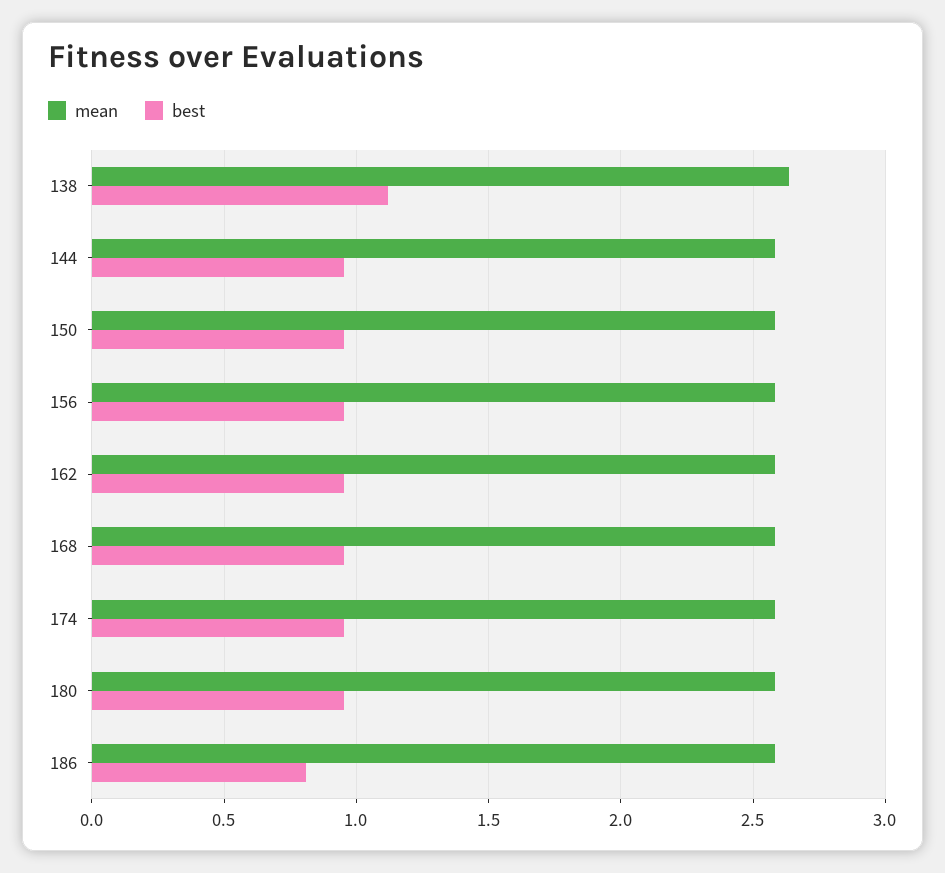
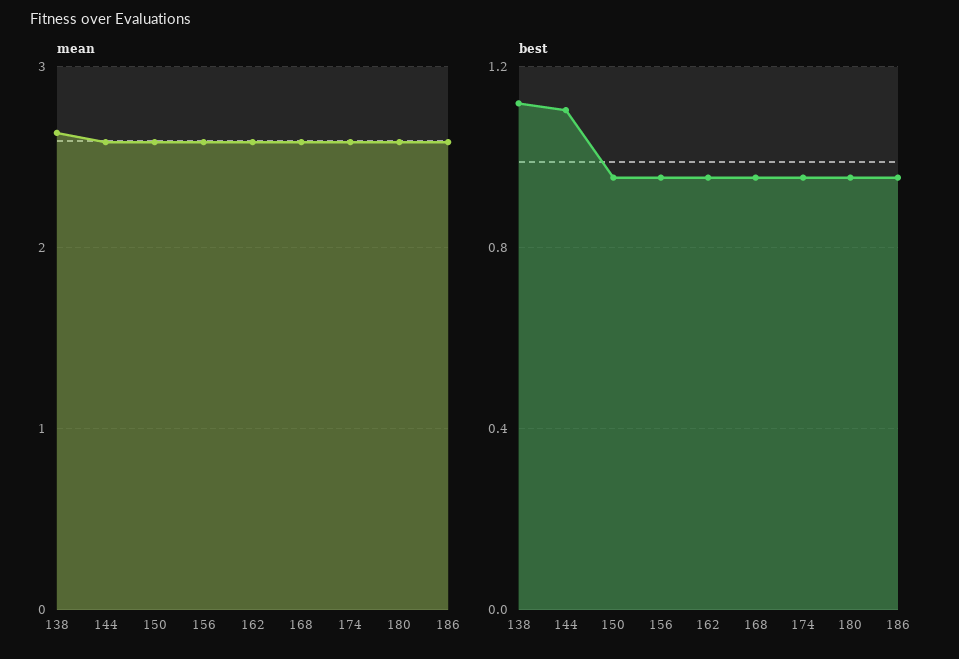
  {
    "mean": {
      "138": 2.65,
      "144": 2.6,
      "150": 2.6,
      "156": 2.6,
      "162": 2.6,
      "168": 2.6,
      "174": 2.6,
      "180": 2.6,
      "186": 2.6
    },
    "best": {
      "138": 1.1,
-     "144": 0.95,
+     "144": 1.1,
      "150": 0.95,
      "156": 0.95,
      "162": 0.95,
      "168": 0.95,
      "174": 0.95,
      "180": 0.95,
-     "186": 0.8
+     "186": 0.95
    }
  }

